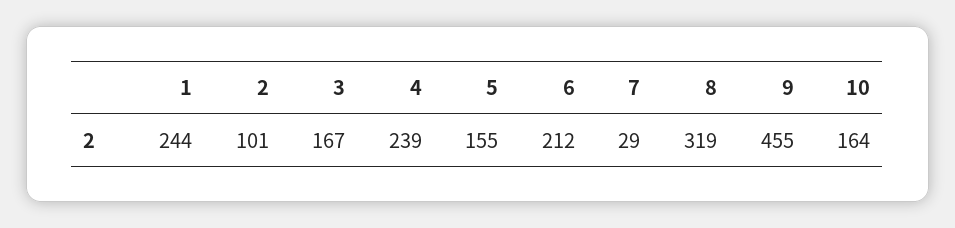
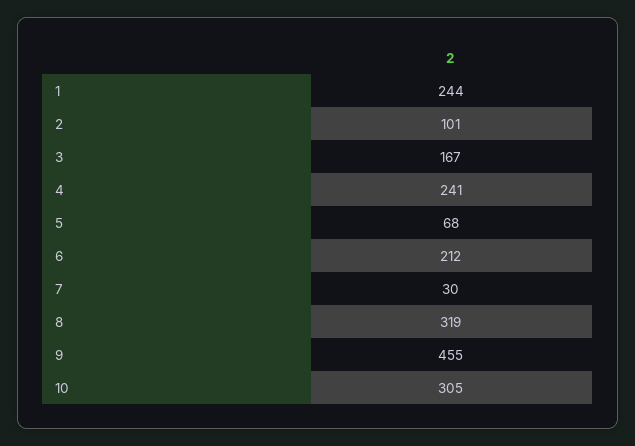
  {
    "1": 244,
    "2": 101,
    "3": 167,
-   "4": 239,
+   "4": 241,
-   "5": 155,
+   "5": 68,
    "6": 212,
-   "7": 29,
+   "7": 30,
    "8": 319,
    "9": 455,
-   "10": 164
+   "10": 305
  }

